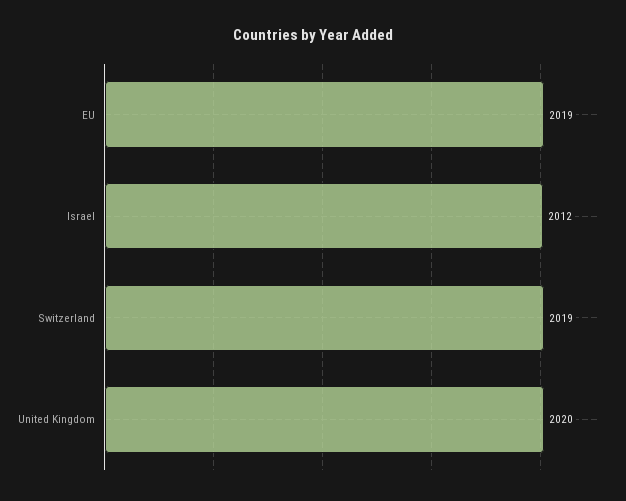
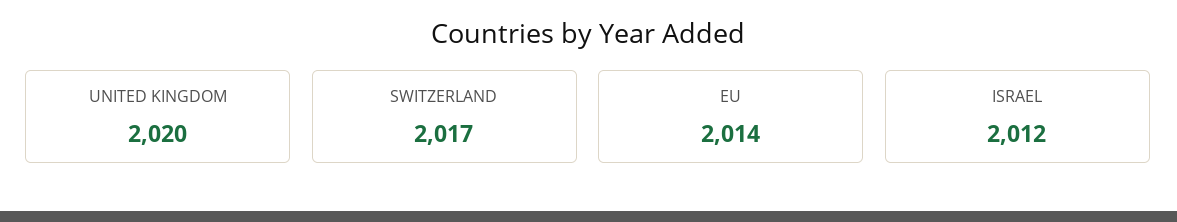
  {
-   "EU": 2019,
+   "EU": 2014,
    "Israel": 2012,
-   "Switzerland": 2019,
+   "Switzerland": 2017,
    "United Kingdom": 2020
  }

